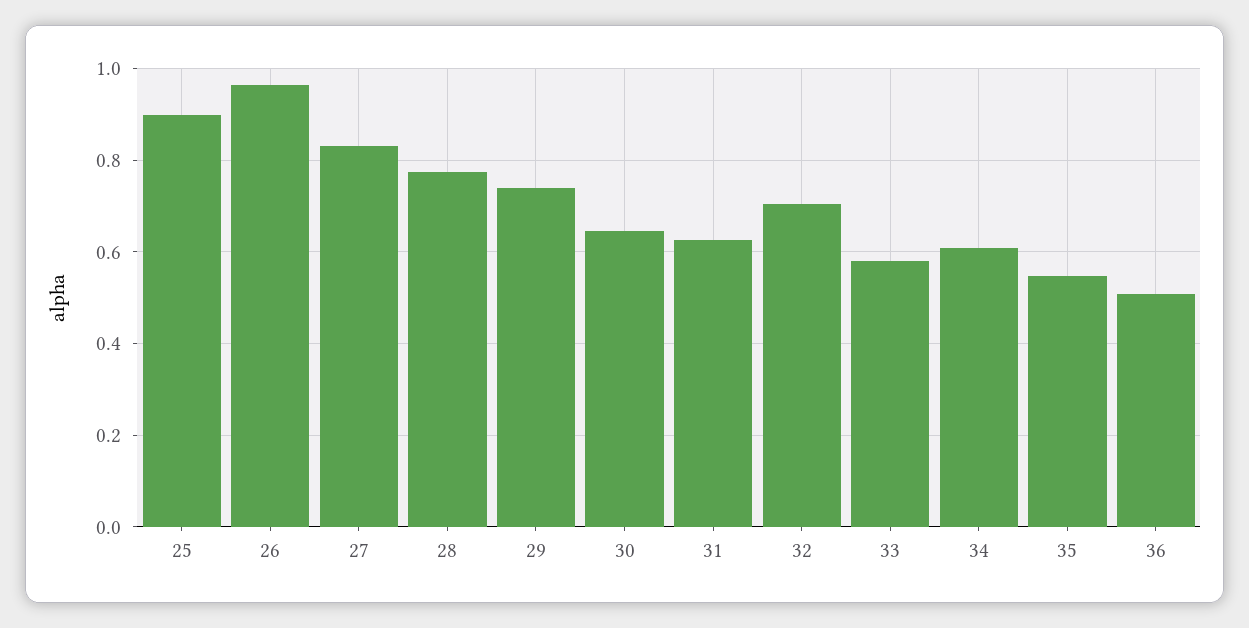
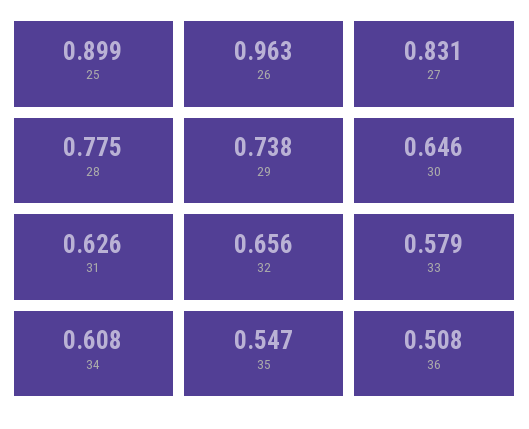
  {
    "25": 0.899,
    "26": 0.963,
    "27": 0.831,
    "28": 0.775,
    "29": 0.738,
    "30": 0.646,
    "31": 0.626,
-   "32": 0.7,
+   "32": 0.656,
    "33": 0.579,
    "34": 0.608,
    "35": 0.547,
    "36": 0.508
  }

